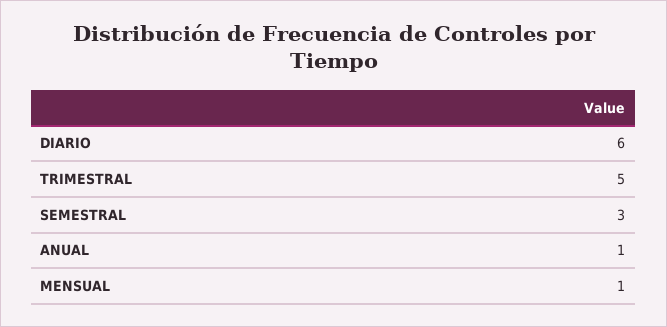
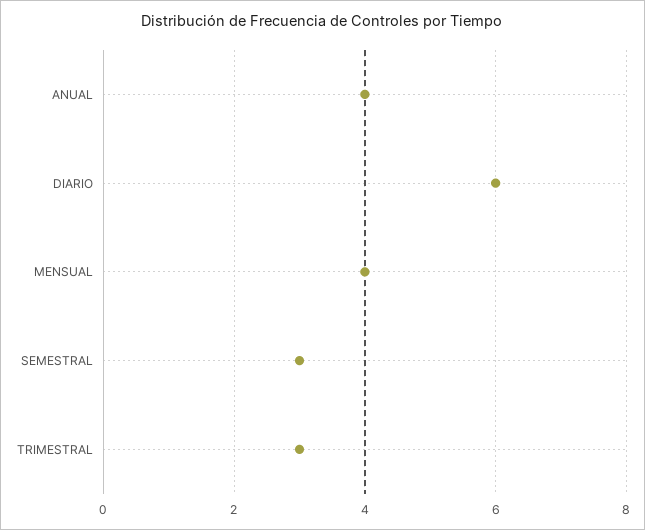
  {
    "DIARIO": 6,
-   "TRIMESTRAL": 5,
+   "TRIMESTRAL": 3,
    "SEMESTRAL": 3,
-   "ANUAL": 1,
+   "ANUAL": 4,
-   "MENSUAL": 1
+   "MENSUAL": 4
  }

